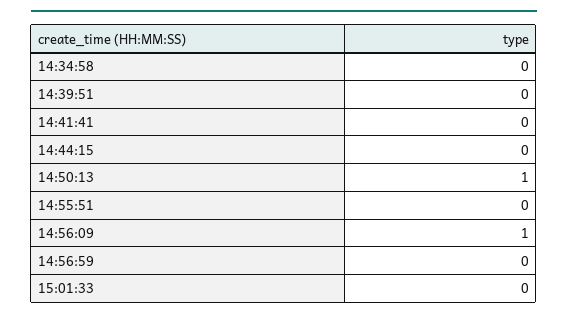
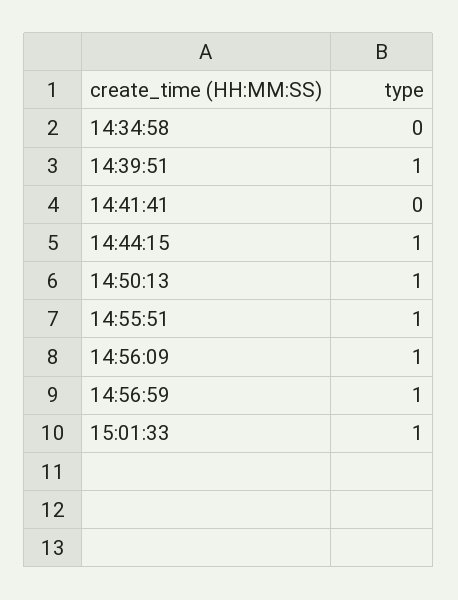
  {
    "14:34:58": 0,
-   "14:39:51": 0,
+   "14:39:51": 1,
    "14:41:41": 0,
-   "14:44:15": 0,
+   "14:44:15": 1,
    "14:50:13": 1,
-   "14:55:51": 0,
+   "14:55:51": 1,
    "14:56:09": 1,
-   "14:56:59": 0,
+   "14:56:59": 1,
-   "15:01:33": 0
+   "15:01:33": 1
  }

